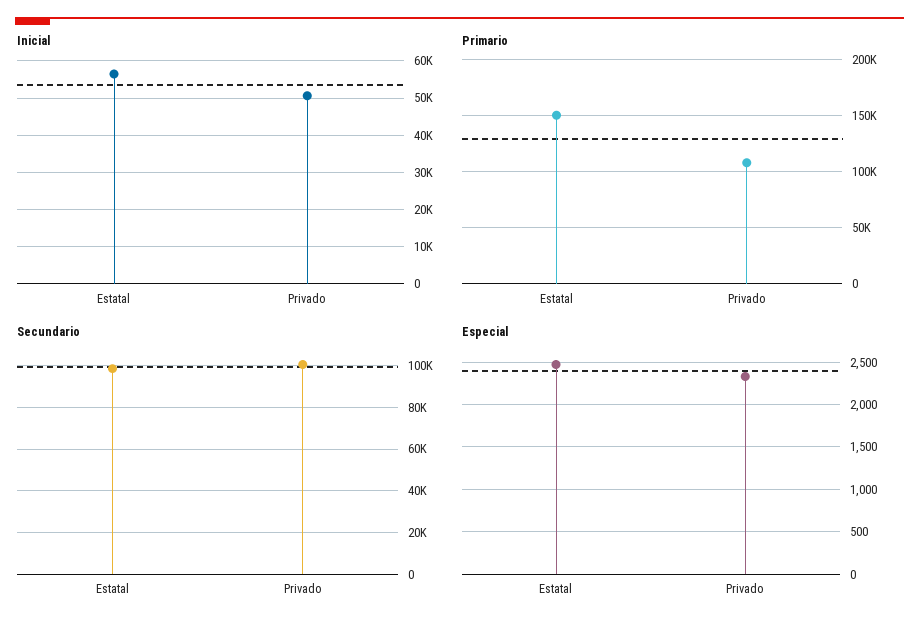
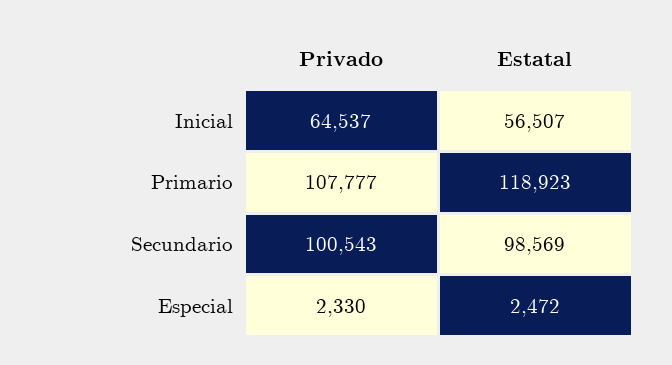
  {
    "Inicial": {
      "Estatal": 56507,
-     "Privado": 50000
+     "Privado": 64537
    },
    "Primario": {
-     "Estatal": 150000,
+     "Estatal": 118923,
      "Privado": 107777
    },
    "Secundario": {
      "Estatal": 98569,
      "Privado": 100543
    },
    "Especial": {
      "Estatal": 2472,
      "Privado": 2330
    }
  }

